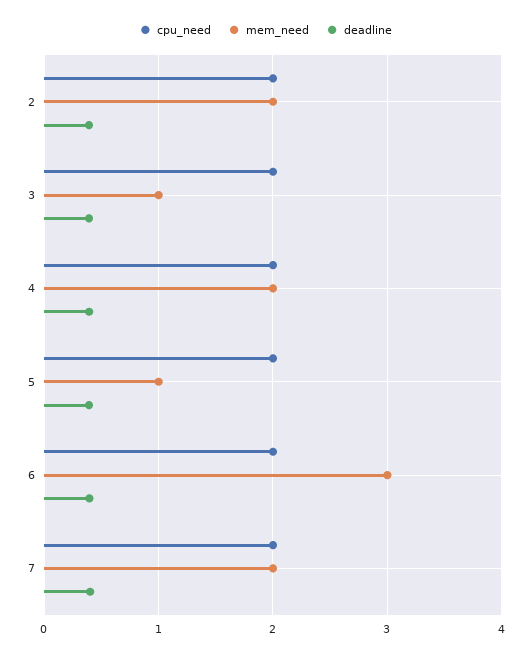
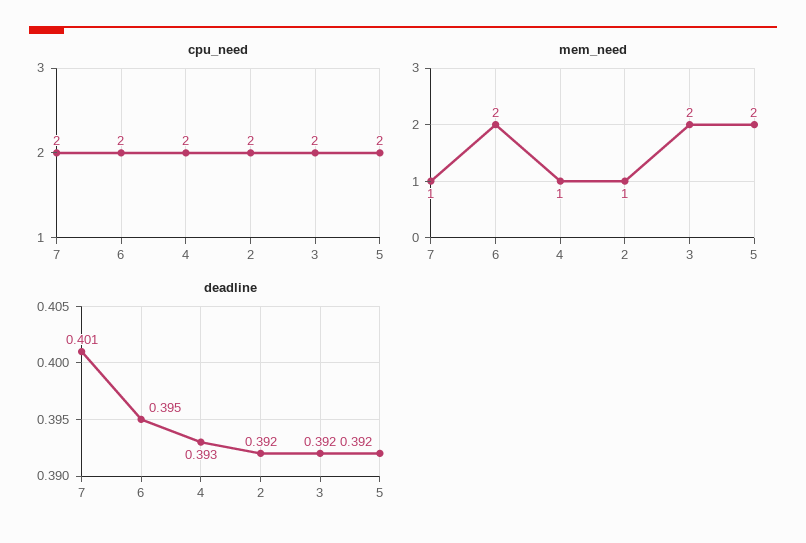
  {
    "cpu_need": {
      "2": 2,
      "3": 2,
      "4": 2,
      "5": 2,
      "6": 2,
      "7": 2
    },
    "mem_need": {
-     "2": 2,
+     "2": 1,
-     "3": 1,
+     "3": 2,
-     "4": 2,
+     "4": 1,
-     "5": 1,
+     "5": 2,
-     "6": 3,
+     "6": 2,
-     "7": 2
+     "7": 1
    },
    "deadline": {
      "2": 0.392,
      "3": 0.392,
      "4": 0.393,
      "5": 0.392,
      "6": 0.395,
      "7": 0.401
    }
  }

